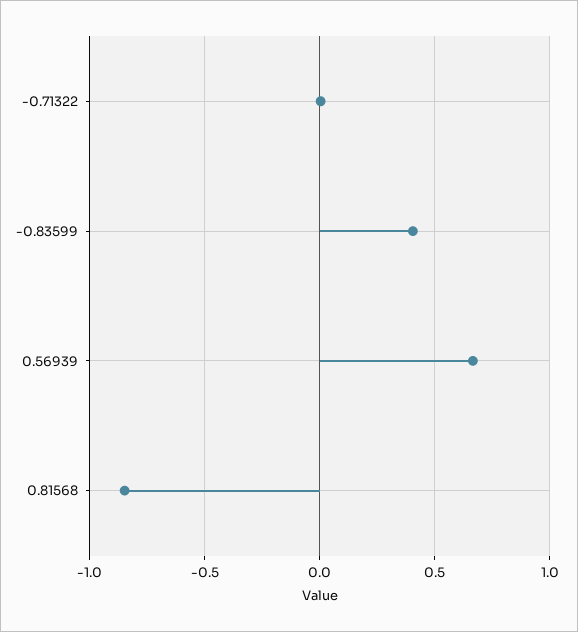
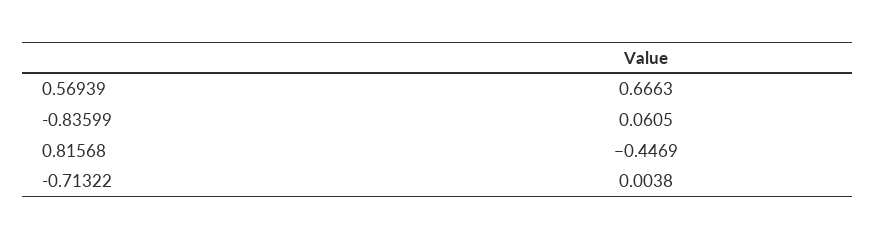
  {
    "-0.71322": 0.0038,
-   "-0.83599": 0.4,
+   "-0.83599": 0.0605,
    "0.56939": 0.6663,
-   "0.81568": -0.85
+   "0.81568": -0.4469
  }

